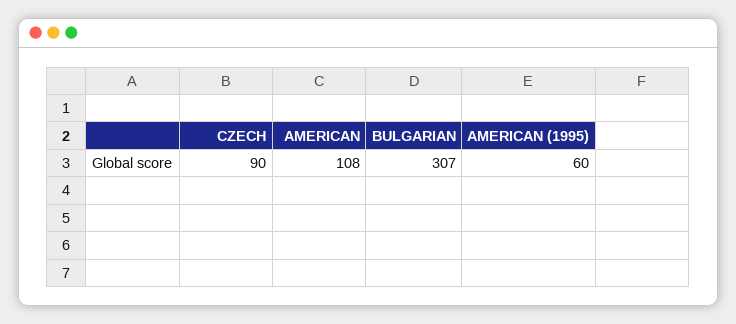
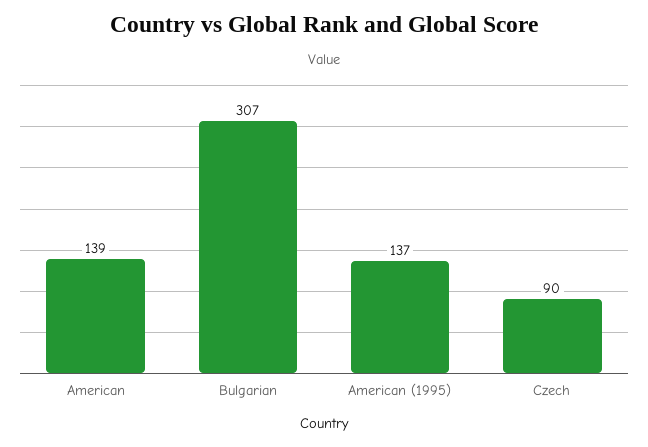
  {
    "CZECH": 90,
-   "AMERICAN": 108,
+   "AMERICAN": 139,
    "BULGARIAN": 307,
-   "AMERICAN (1995)": 60
+   "AMERICAN (1995)": 137
  }

